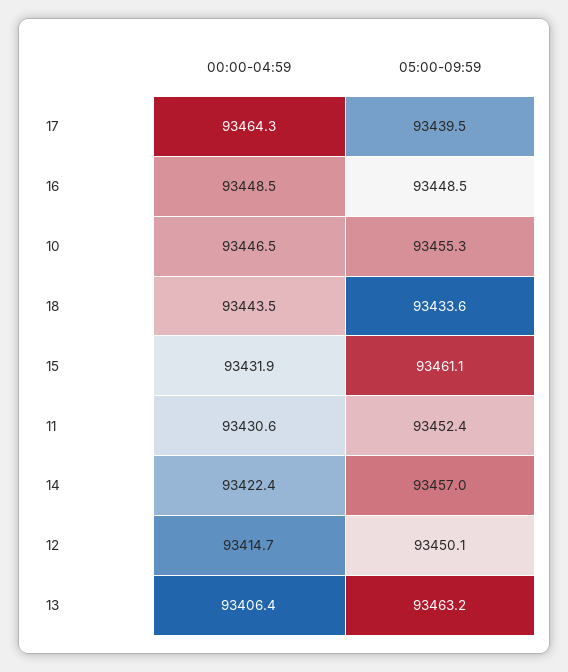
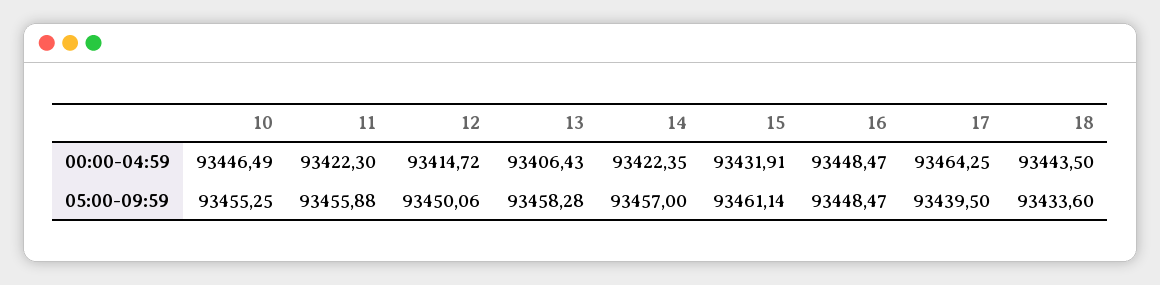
  {
    "00:00-04:59": {
      "17": 93464.25,
      "16": 93448.47,
      "10": 93446.49,
      "18": 93443.5,
      "15": 93431.91,
-     "11": 93430.6,
+     "11": 93422.3,
      "14": 93422.35,
      "12": 93414.72,
      "13": 93406.43
    },
    "05:00-09:59": {
      "17": 93439.5,
      "16": 93448.47,
      "10": 93455.25,
      "18": 93433.6,
      "15": 93461.14,
-     "11": 93452.4,
+     "11": 93455.88,
      "14": 93457,
      "12": 93450.06,
-     "13": 93463.2
+     "13": 93458.28
    }
  }

